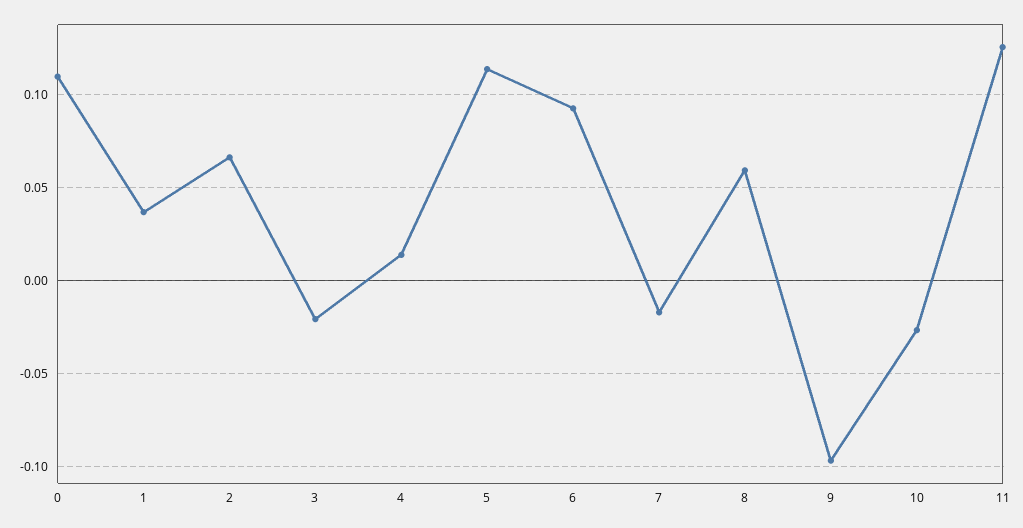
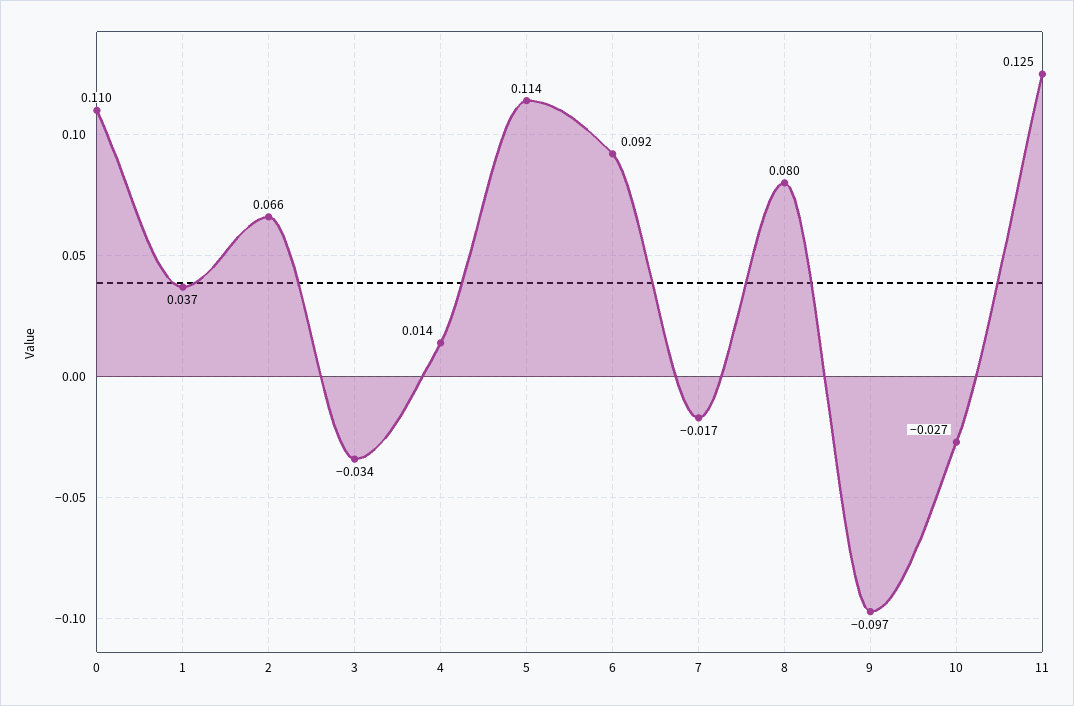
  {
    "0": 0.11,
    "1": 0.037,
    "2": 0.066,
-   "3": -0.02,
+   "3": -0.034,
    "4": 0.014,
    "5": 0.114,
    "6": 0.092,
    "7": -0.017,
-   "8": 0.06,
+   "8": 0.08,
    "9": -0.097,
    "10": -0.027,
    "11": 0.125
  }

